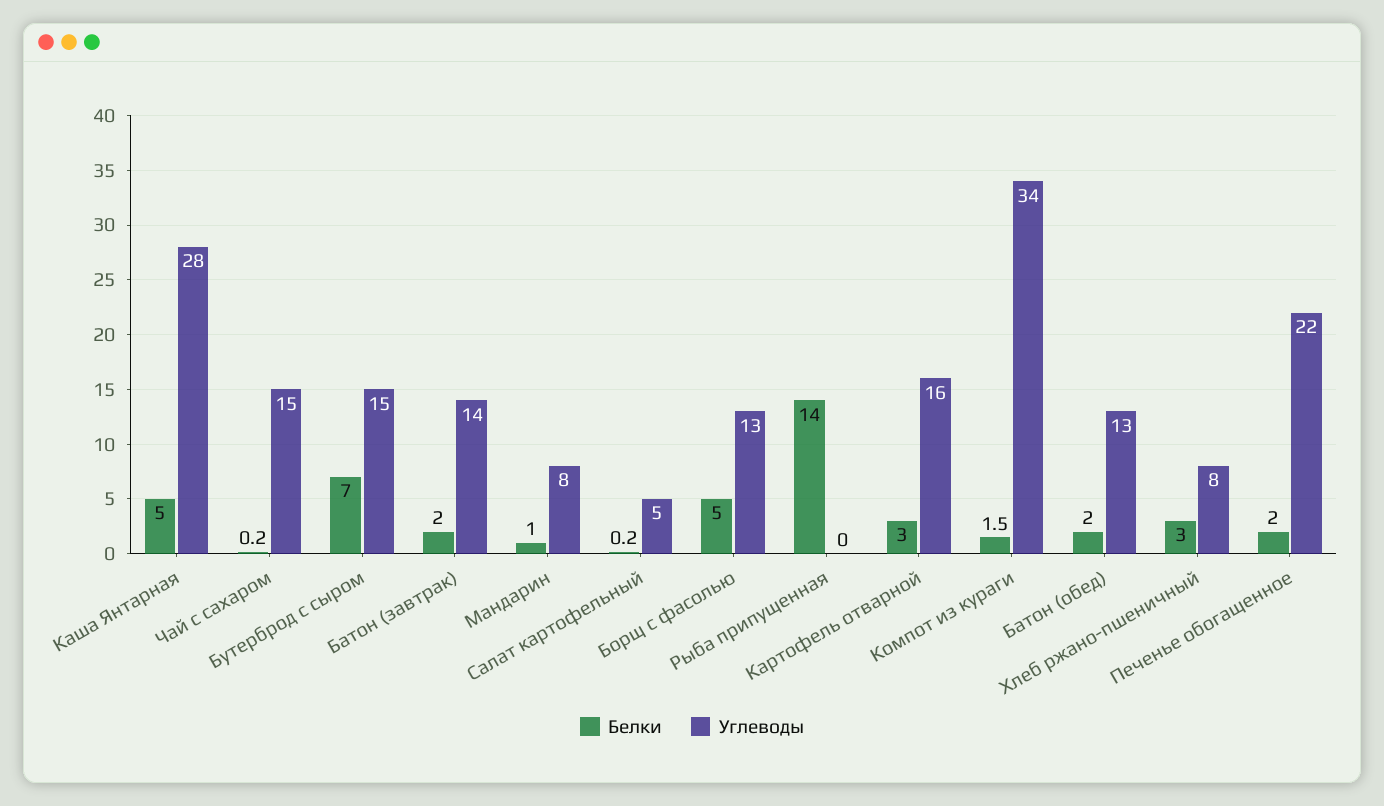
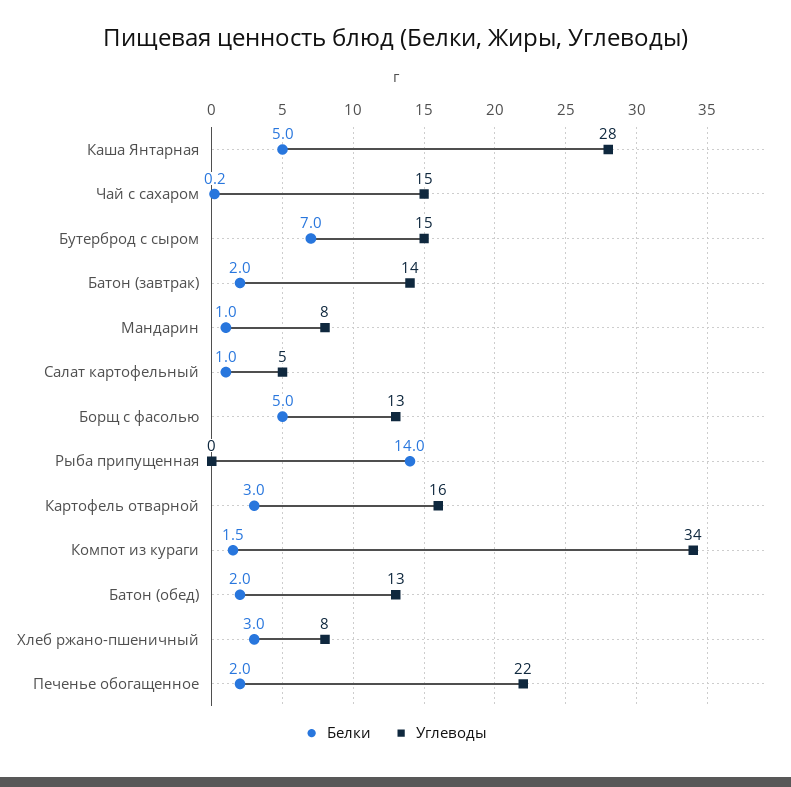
  {
    "Белки": {
      "Каша Янтарная": 5,
      "Чай с сахаром": 0.2,
      "Бутерброд с сыром": 7,
      "Батон (завтрак)": 2,
      "Мандарин": 1,
-     "Салат картофельный": 0.2,
+     "Салат картофельный": 1,
      "Борщ с фасолью": 5,
      "Рыба припущенная": 14,
      "Картофель отварной": 3,
      "Компот из кураги": 1.5,
      "Батон (обед)": 2,
      "Хлеб ржано-пшеничный": 3,
      "Печенье обогащенное": 2
    },
    "Углеводы": {
      "Каша Янтарная": 28,
      "Чай с сахаром": 15,
      "Бутерброд с сыром": 15,
      "Батон (завтрак)": 14,
      "Мандарин": 8,
      "Салат картофельный": 5,
      "Борщ с фасолью": 13,
      "Рыба припущенная": 0,
      "Картофель отварной": 16,
      "Компот из кураги": 34,
      "Батон (обед)": 13,
      "Хлеб ржано-пшеничный": 8,
      "Печенье обогащенное": 22
    }
  }

